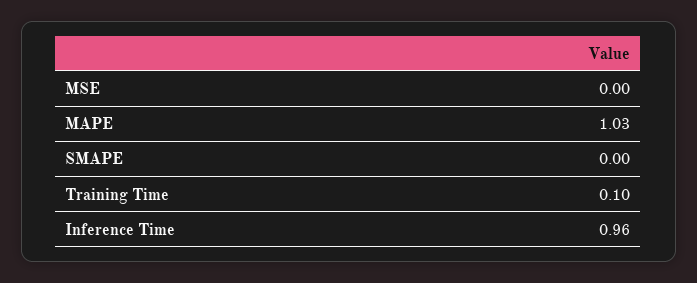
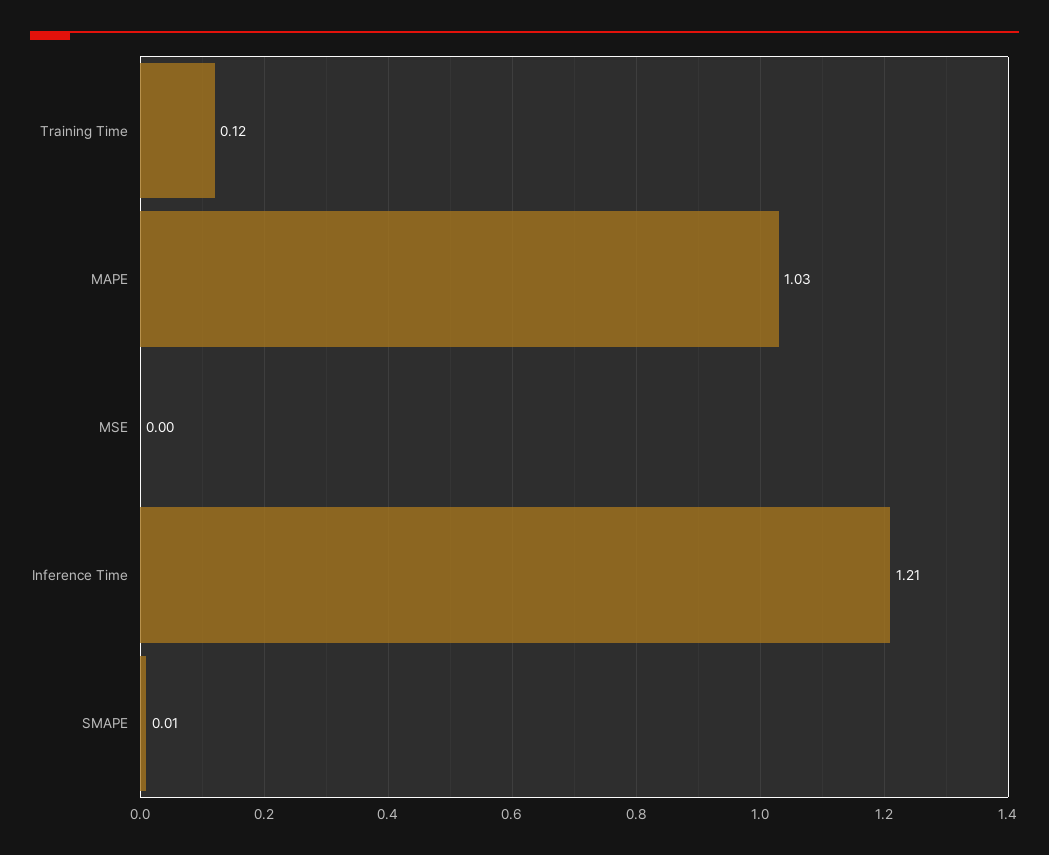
  {
    "MSE": 0,
    "MAPE": 1.03,
-   "SMAPE": 0,
+   "SMAPE": 0.01,
-   "Training Time": 0.1,
+   "Training Time": 0.12,
-   "Inference Time": 0.96
+   "Inference Time": 1.21
  }

